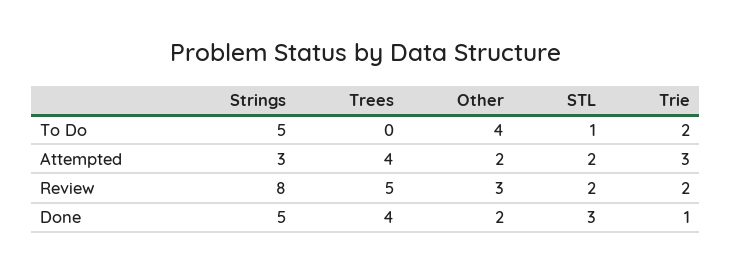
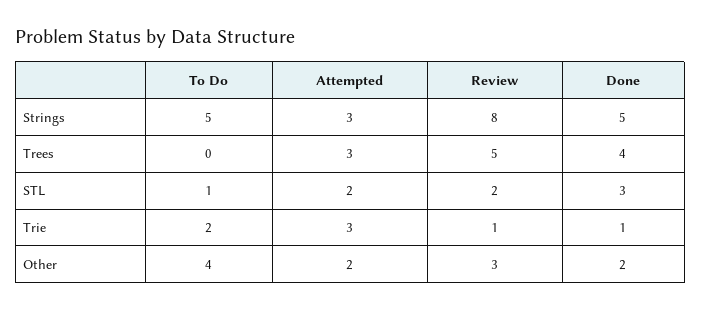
  {
    "Strings": {
      "To Do": 5,
      "Attempted": 3,
      "Review": 8,
      "Done": 5
    },
    "Trees": {
      "To Do": 0,
-     "Attempted": 4,
+     "Attempted": 3,
      "Review": 5,
      "Done": 4
    },
    "Other": {
      "To Do": 4,
      "Attempted": 2,
      "Review": 3,
      "Done": 2
    },
    "STL": {
      "To Do": 1,
      "Attempted": 2,
      "Review": 2,
      "Done": 3
    },
    "Trie": {
      "To Do": 2,
      "Attempted": 3,
-     "Review": 2,
+     "Review": 1,
      "Done": 1
    }
  }

